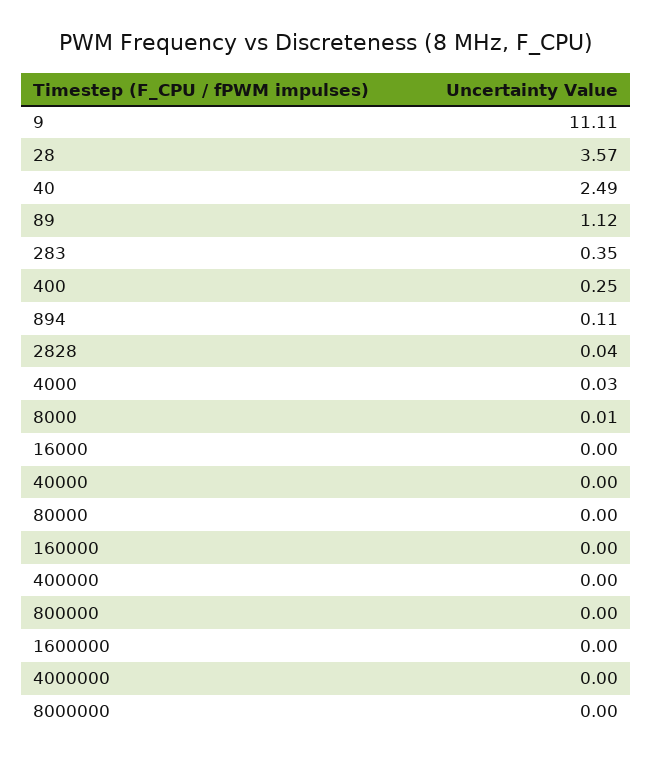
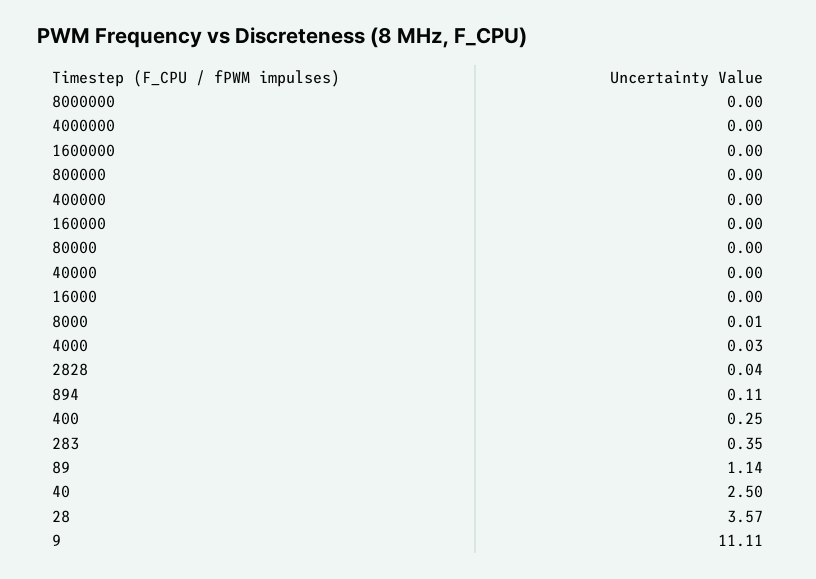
  {
    "9": 11.11,
    "28": 3.57,
-   "40": 2.49,
+   "40": 2.5,
-   "89": 1.12,
+   "89": 1.14,
    "283": 0.35,
    "400": 0.25,
    "894": 0.11,
    "2828": 0.04,
    "4000": 0.03,
    "8000": 0.01,
    "16000": 0,
    "40000": 0,
    "80000": 0,
    "160000": 0,
    "400000": 0,
    "800000": 0,
    "1600000": 0,
    "4000000": 0,
    "8000000": 0
  }

